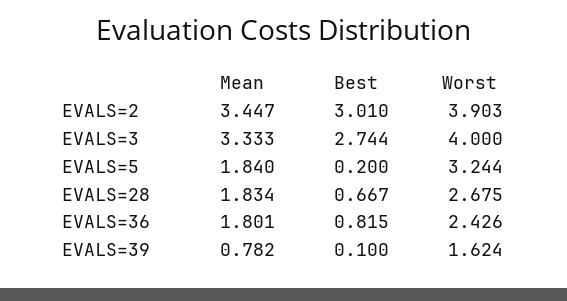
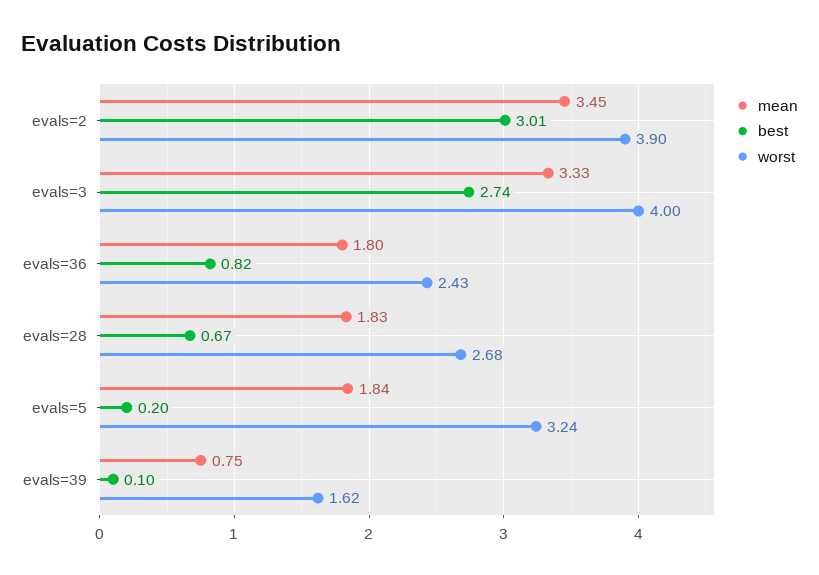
  {
    "Mean": {
      "EVALS=2": 3.447,
      "EVALS=3": 3.333,
      "EVALS=5": 1.84,
      "EVALS=28": 1.834,
      "EVALS=36": 1.801,
-     "EVALS=39": 0.782
+     "EVALS=39": 0.75
    },
    "Best": {
      "EVALS=2": 3.01,
      "EVALS=3": 2.744,
      "EVALS=5": 0.2,
      "EVALS=28": 0.667,
      "EVALS=36": 0.815,
      "EVALS=39": 0.1
    },
    "Worst": {
      "EVALS=2": 3.903,
      "EVALS=3": 4,
      "EVALS=5": 3.244,
      "EVALS=28": 2.675,
      "EVALS=36": 2.426,
      "EVALS=39": 1.624
    }
  }

